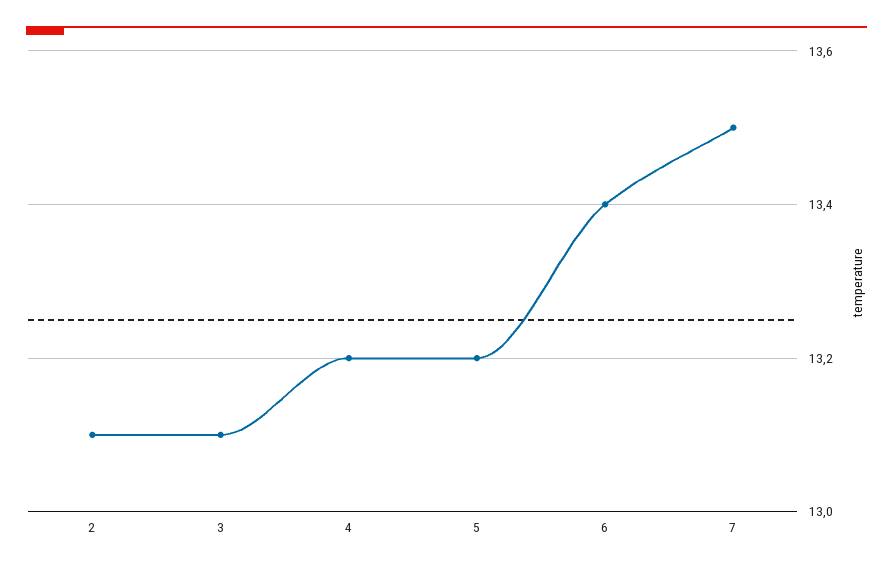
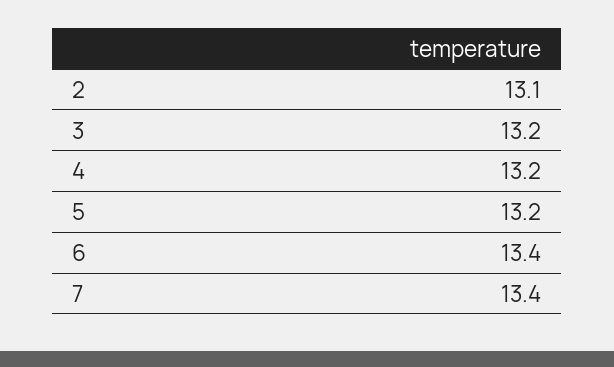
  {
    "2": 13.1,
-   "3": 13.1,
+   "3": 13.2,
    "4": 13.2,
    "5": 13.2,
    "6": 13.4,
-   "7": 13.5
+   "7": 13.4
  }

